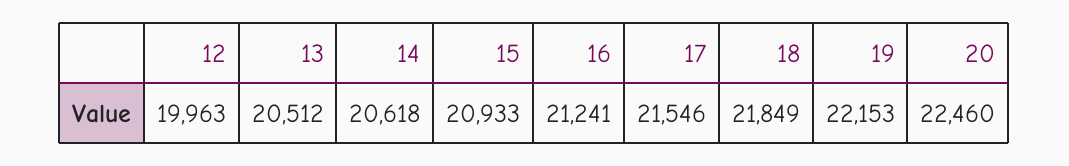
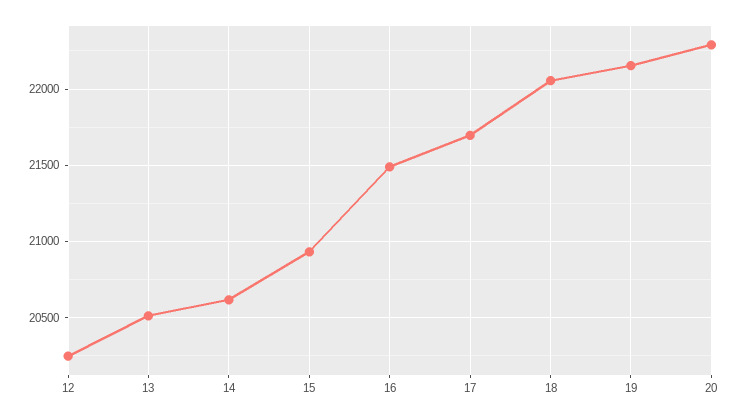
  {
-   "12": 19963,
+   "12": 20250,
    "13": 20512,
    "14": 20618,
    "15": 20933,
-   "16": 21241,
+   "16": 21500,
-   "17": 21546,
+   "17": 21700,
-   "18": 21849,
+   "18": 22050,
    "19": 22153,
-   "20": 22460
+   "20": 22300
  }

